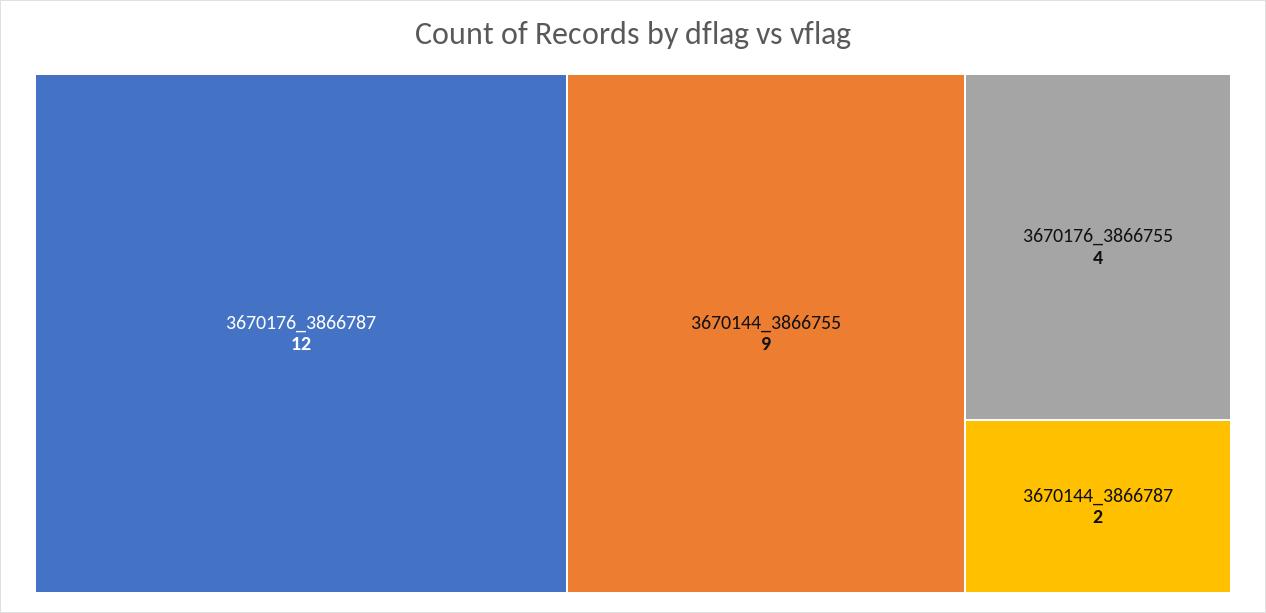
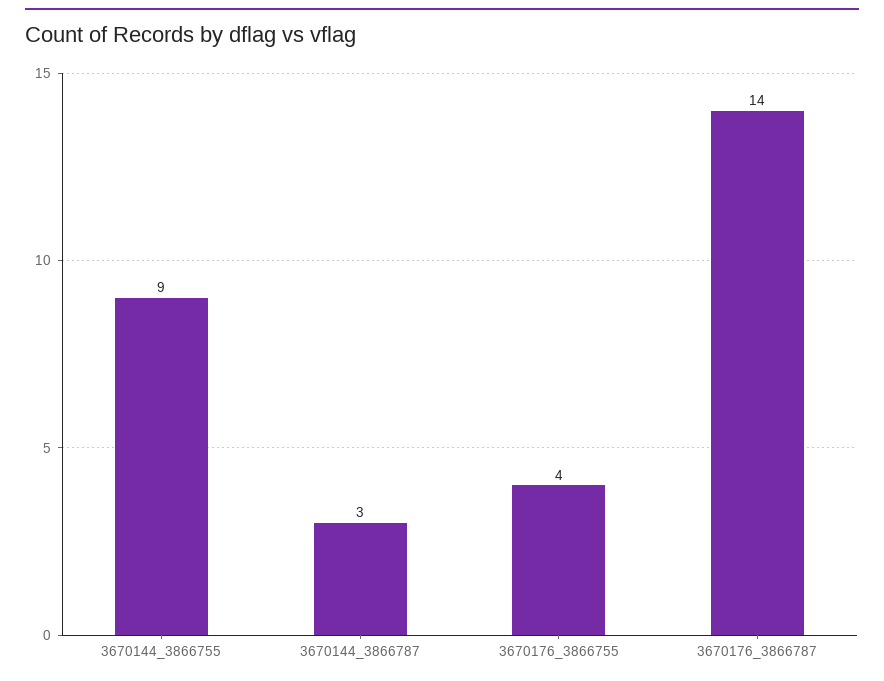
  {
-   "3670176_3866787": 12,
+   "3670176_3866787": 14,
    "3670144_3866755": 9,
    "3670176_3866755": 4,
-   "3670144_3866787": 2
+   "3670144_3866787": 3
  }

